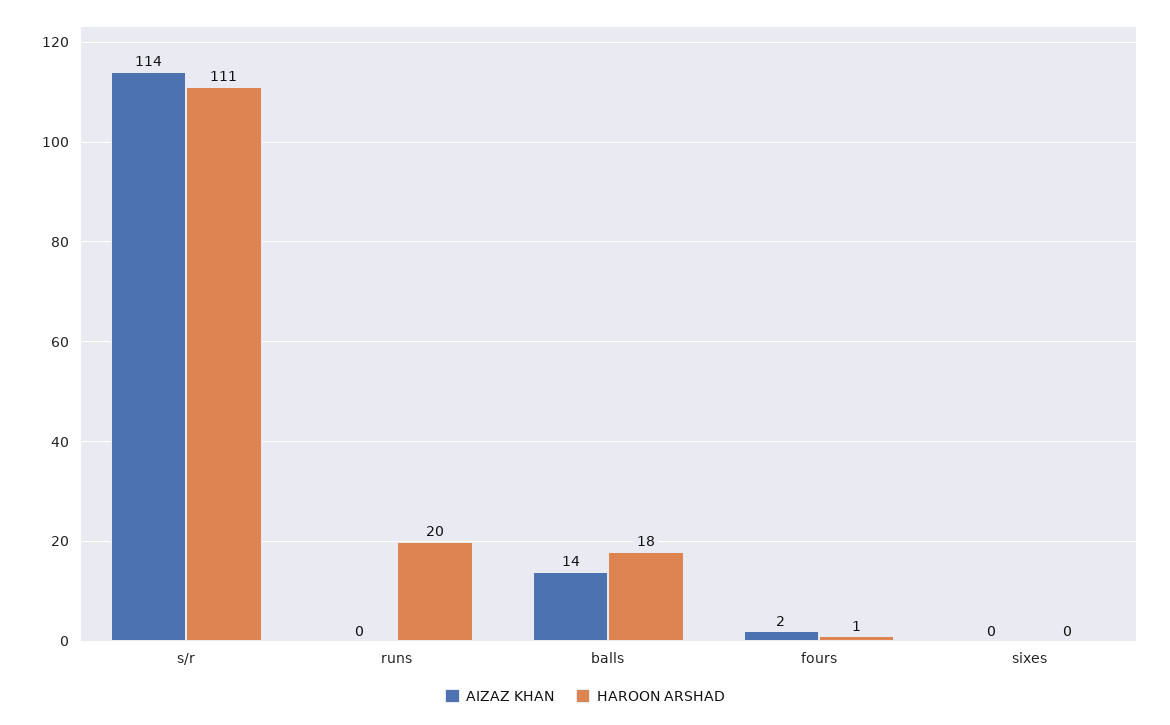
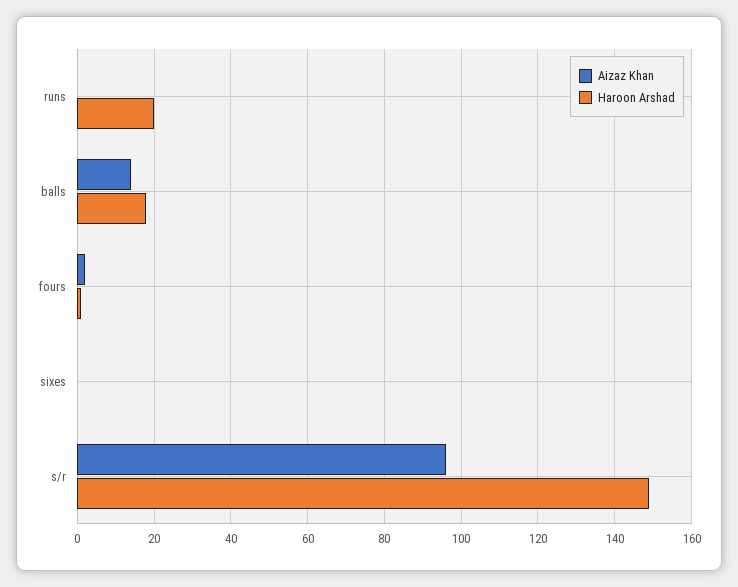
  {
    "AIZAZ KHAN": {
-     "s/r": 114,
+     "s/r": 95,
      "runs": 0,
      "balls": 14,
      "fours": 2,
      "sixes": 0
    },
    "HAROON ARSHAD": {
-     "s/r": 111,
+     "s/r": 150,
      "runs": 20,
      "balls": 18,
      "fours": 1,
      "sixes": 0
    }
  }

